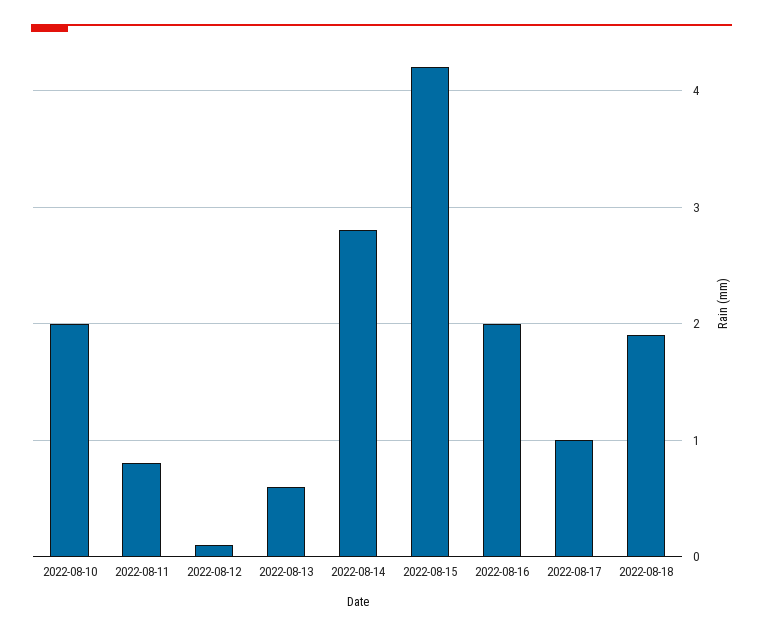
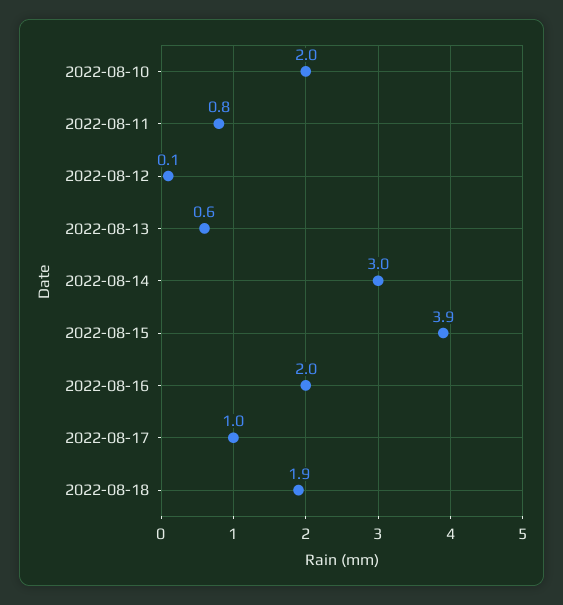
  {
    "2022-08-10": 2,
    "2022-08-11": 0.8,
    "2022-08-12": 0.1,
    "2022-08-13": 0.6,
-   "2022-08-14": 2.8,
+   "2022-08-14": 3,
-   "2022-08-15": 4.2,
+   "2022-08-15": 3.9,
    "2022-08-16": 2,
    "2022-08-17": 1,
    "2022-08-18": 1.9
  }

